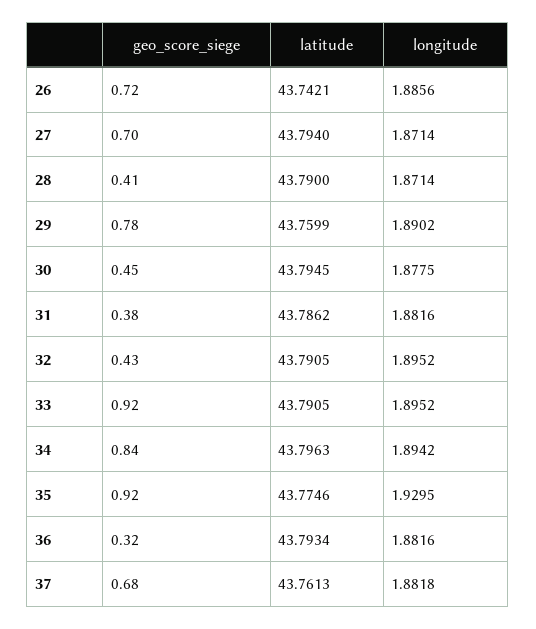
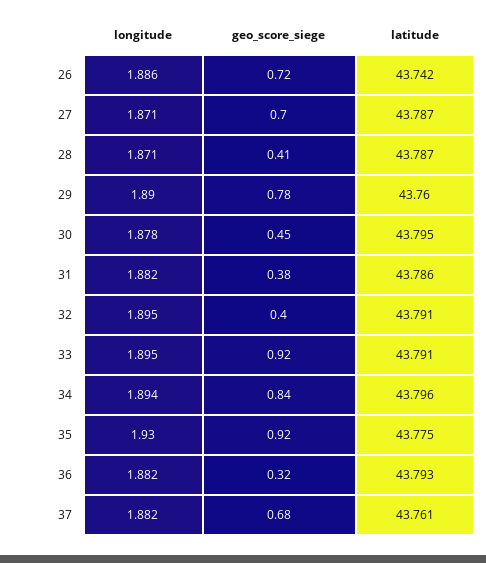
  {
    "geo_score_siege": {
      "26": 0.72,
      "27": 0.7,
      "28": 0.41,
      "29": 0.78,
      "30": 0.45,
      "31": 0.38,
-     "32": 0.43,
+     "32": 0.4,
      "33": 0.92,
      "34": 0.84,
      "35": 0.92,
      "36": 0.32,
      "37": 0.68
    },
    "latitude": {
      "26": 43.7421,
-     "27": 43.794,
+     "27": 43.787,
-     "28": 43.79,
+     "28": 43.787,
      "29": 43.7599,
      "30": 43.7945,
      "31": 43.7862,
      "32": 43.7905,
      "33": 43.7905,
      "34": 43.7963,
      "35": 43.7746,
      "36": 43.7934,
      "37": 43.7613
    },
    "longitude": {
      "26": 1.8856,
      "27": 1.8714,
      "28": 1.8714,
      "29": 1.8902,
      "30": 1.8775,
      "31": 1.8816,
      "32": 1.8952,
      "33": 1.8952,
      "34": 1.8942,
      "35": 1.9295,
      "36": 1.8816,
      "37": 1.8818
    }
  }

